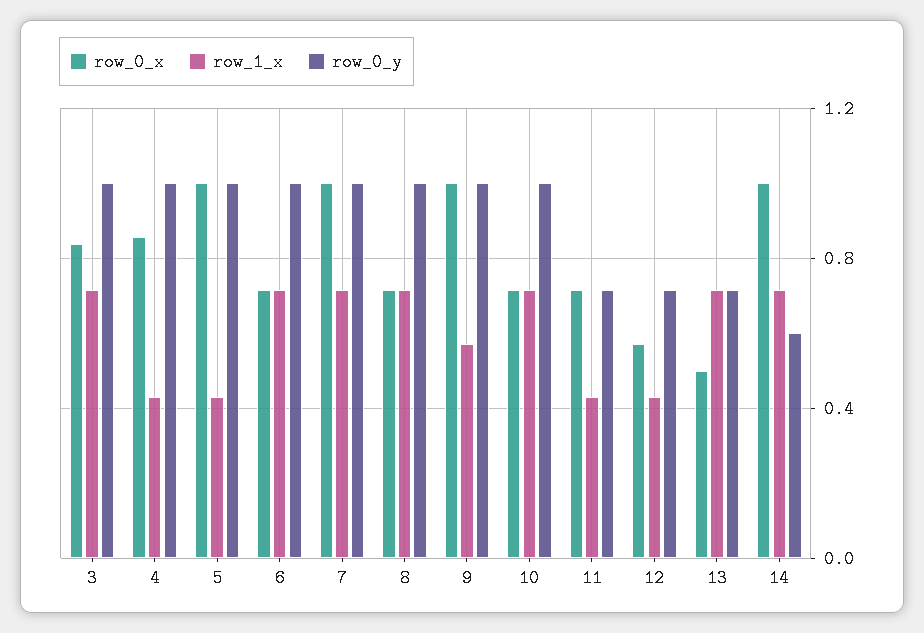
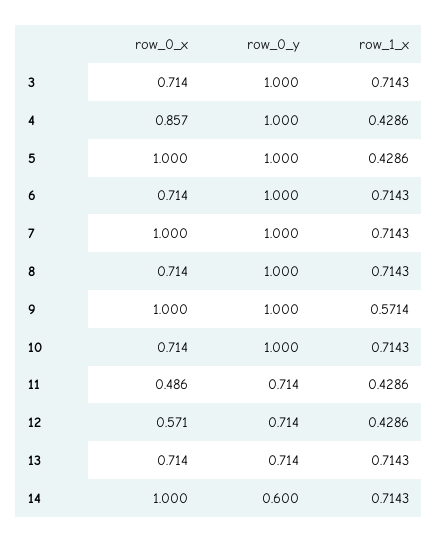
  {
    "row_0_x": {
-     "3": 0.85,
+     "3": 0.714,
      "4": 0.857,
      "5": 1,
      "6": 0.714,
      "7": 1,
      "8": 0.714,
      "9": 1,
      "10": 0.714,
-     "11": 0.7,
+     "11": 0.486,
      "12": 0.571,
-     "13": 0.5,
+     "13": 0.714,
      "14": 1
    },
    "row_1_x": {
      "3": 0.7143,
      "4": 0.4286,
      "5": 0.4286,
      "6": 0.7143,
      "7": 0.7143,
      "8": 0.7143,
      "9": 0.5714,
      "10": 0.7143,
      "11": 0.4286,
      "12": 0.4286,
      "13": 0.7143,
      "14": 0.7143
    },
    "row_0_y": {
      "3": 1,
      "4": 1,
      "5": 1,
      "6": 1,
      "7": 1,
      "8": 1,
      "9": 1,
      "10": 1,
      "11": 0.714,
      "12": 0.714,
      "13": 0.714,
      "14": 0.6
    }
  }

